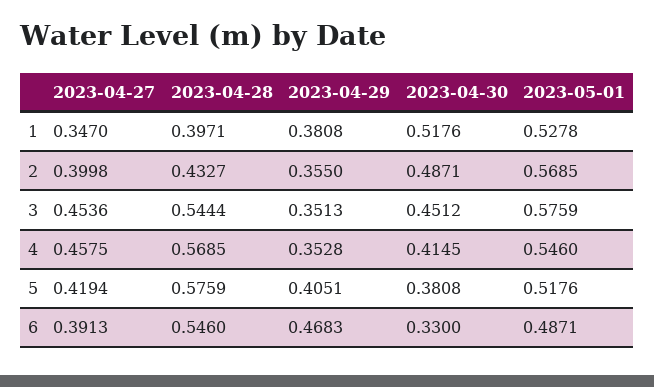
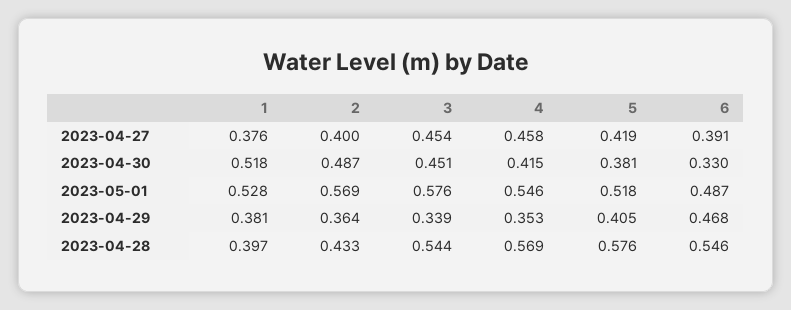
  {
    "2023-04-27": {
-     "1": 0.347,
+     "1": 0.376,
      "2": 0.3998,
      "3": 0.4536,
      "4": 0.4575,
      "5": 0.4194,
      "6": 0.3913
    },
    "2023-04-28": {
      "1": 0.3971,
      "2": 0.4327,
      "3": 0.5444,
      "4": 0.5685,
      "5": 0.5759,
      "6": 0.546
    },
    "2023-04-29": {
      "1": 0.3808,
-     "2": 0.355,
+     "2": 0.364,
-     "3": 0.3513,
+     "3": 0.339,
      "4": 0.3528,
      "5": 0.4051,
      "6": 0.4683
    },
    "2023-04-30": {
      "1": 0.5176,
      "2": 0.4871,
      "3": 0.4512,
      "4": 0.4145,
      "5": 0.3808,
      "6": 0.33
    },
    "2023-05-01": {
      "1": 0.5278,
      "2": 0.5685,
      "3": 0.5759,
      "4": 0.546,
      "5": 0.5176,
      "6": 0.4871
    }
  }

